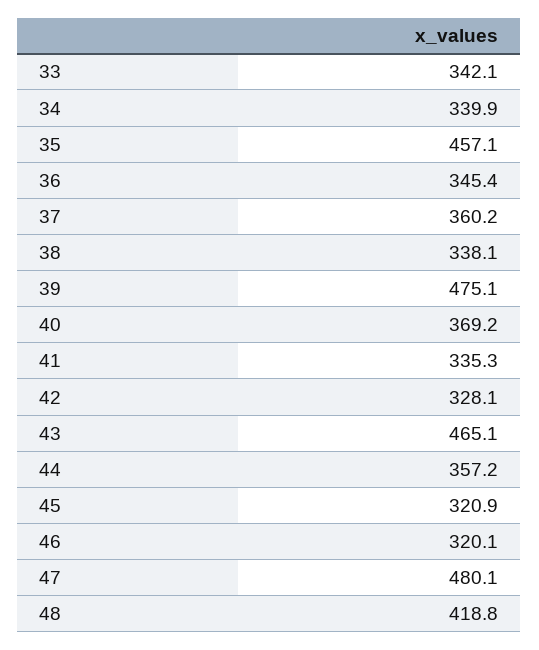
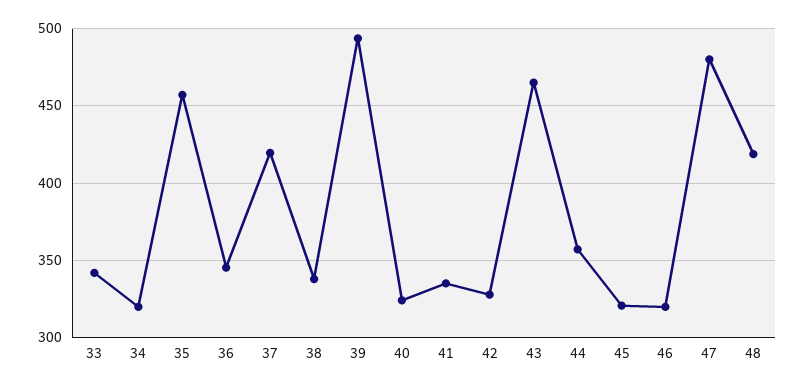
  {
    "33": 342.1,
-   "34": 339.9,
+   "34": 320,
    "35": 457.1,
    "36": 345.4,
-   "37": 360.2,
+   "37": 420,
    "38": 338.1,
-   "39": 475.1,
+   "39": 495,
-   "40": 369.2,
+   "40": 325,
    "41": 335.3,
    "42": 328.1,
    "43": 465.1,
    "44": 357.2,
    "45": 320.9,
    "46": 320.1,
    "47": 480.1,
    "48": 418.8
  }

